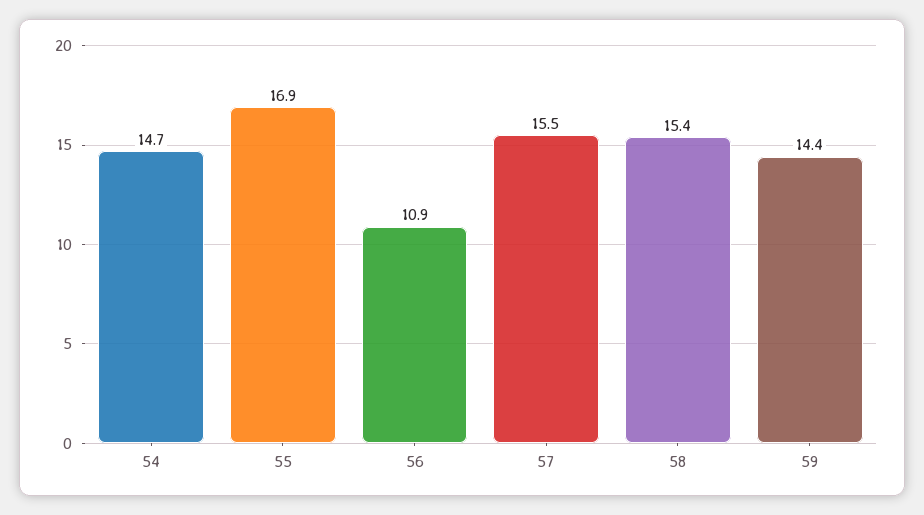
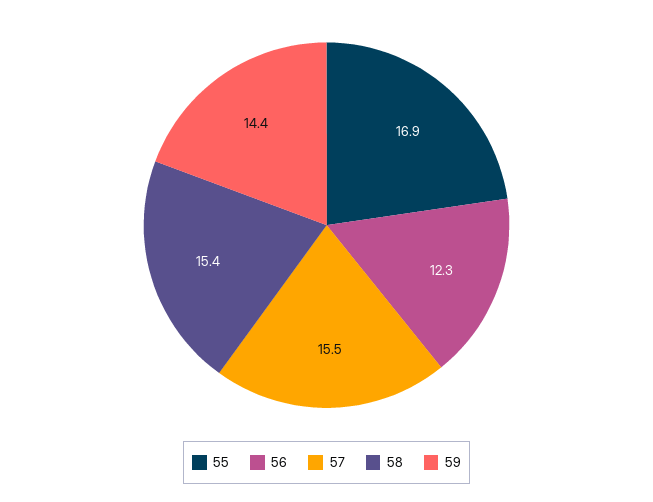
  {
-   "54": 14.7,
    "55": 16.9,
-   "56": 10.9,
+   "56": 12.3,
    "57": 15.5,
    "58": 15.4,
    "59": 14.4
  }

